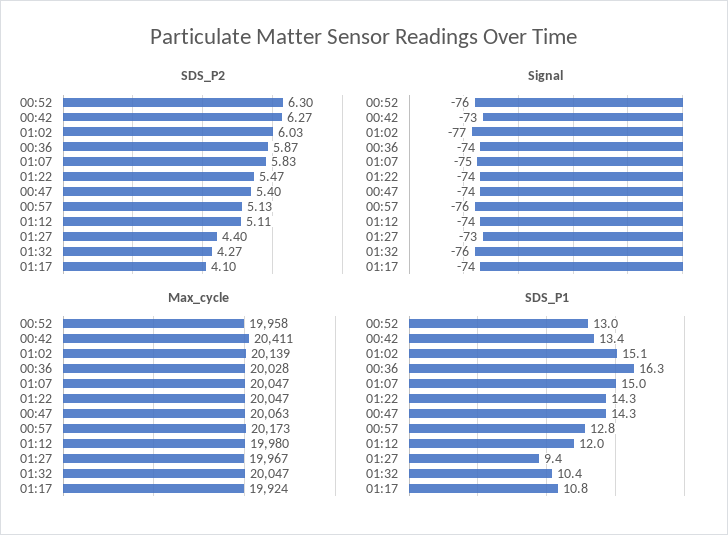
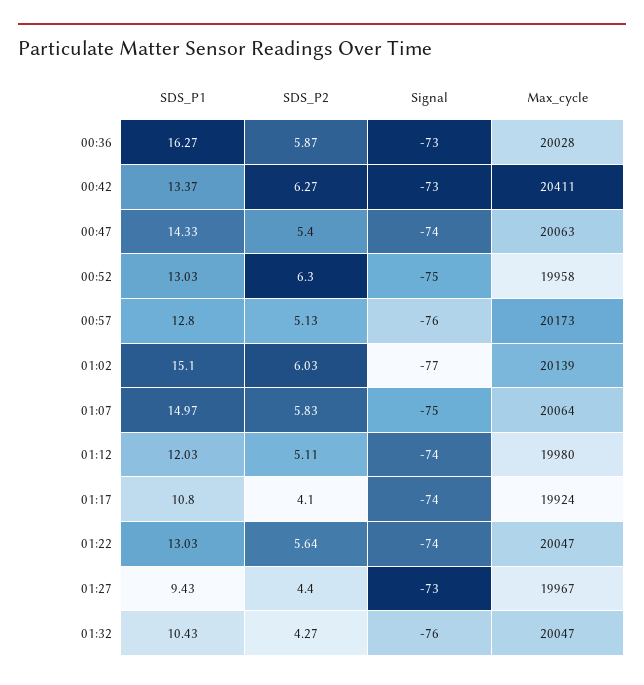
  {
    "SDS_P2": {
      "00:52": 6.3,
      "00:42": 6.27,
      "01:02": 6.03,
      "00:36": 5.87,
      "01:07": 5.83,
-     "01:22": 5.47,
+     "01:22": 5.64,
      "00:47": 5.4,
      "00:57": 5.13,
      "01:12": 5.11,
      "01:27": 4.4,
      "01:32": 4.27,
      "01:17": 4.1
    },
    "Signal": {
-     "00:52": -76,
+     "00:52": -75,
      "00:42": -73,
      "01:02": -77,
-     "00:36": -74,
+     "00:36": -73,
      "01:07": -75,
      "01:22": -74,
      "00:47": -74,
      "00:57": -76,
      "01:12": -74,
      "01:27": -73,
      "01:32": -76,
      "01:17": -74
    },
    "Max_cycle": {
      "00:52": 19958,
      "00:42": 20411,
      "01:02": 20139,
      "00:36": 20028,
-     "01:07": 20047,
+     "01:07": 20064,
      "01:22": 20047,
      "00:47": 20063,
      "00:57": 20173,
      "01:12": 19980,
      "01:27": 19967,
      "01:32": 20047,
      "01:17": 19924
    },
    "SDS_P1": {
      "00:52": 13.03,
      "00:42": 13.37,
      "01:02": 15.1,
      "00:36": 16.27,
      "01:07": 14.97,
-     "01:22": 14.3,
+     "01:22": 13.03,
      "00:47": 14.33,
      "00:57": 12.8,
      "01:12": 12.03,
      "01:27": 9.43,
      "01:32": 10.43,
      "01:17": 10.8
    }
  }

